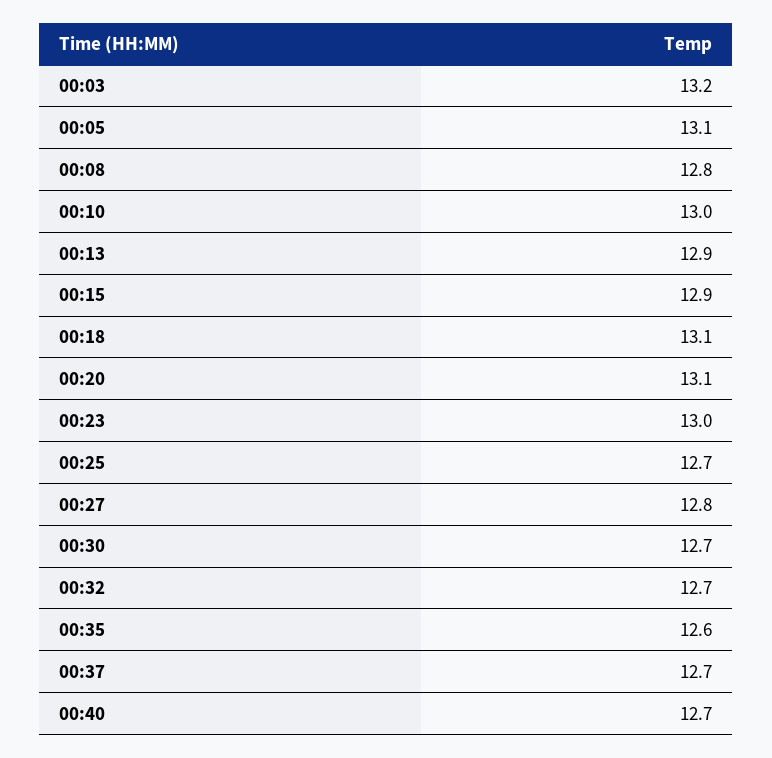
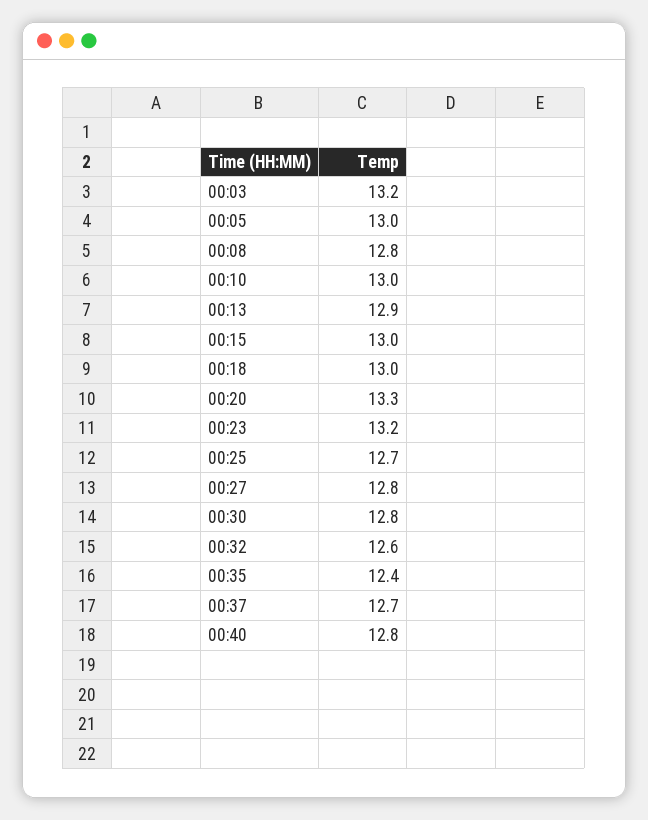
  {
    "00:03": 13.2,
-   "00:05": 13.1,
+   "00:05": 13,
    "00:08": 12.8,
    "00:10": 13,
    "00:13": 12.9,
-   "00:15": 12.9,
+   "00:15": 13,
-   "00:18": 13.1,
+   "00:18": 13,
-   "00:20": 13.1,
+   "00:20": 13.3,
-   "00:23": 13,
+   "00:23": 13.2,
    "00:25": 12.7,
    "00:27": 12.8,
-   "00:30": 12.7,
+   "00:30": 12.8,
-   "00:32": 12.7,
+   "00:32": 12.6,
-   "00:35": 12.6,
+   "00:35": 12.4,
    "00:37": 12.7,
-   "00:40": 12.7
+   "00:40": 12.8
  }

